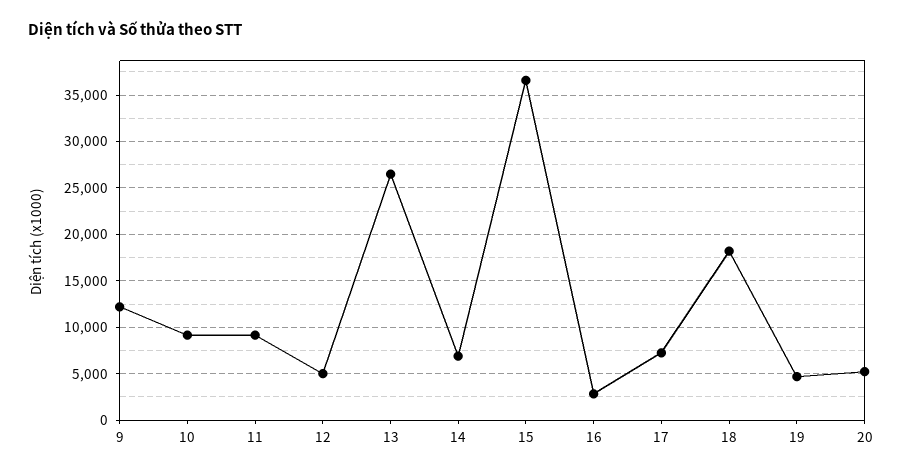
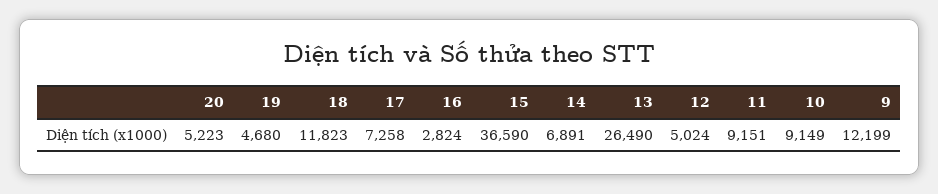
  {
    "9": 12199,
    "10": 9149,
    "11": 9151,
    "12": 5024,
    "13": 26490,
    "14": 6891,
    "15": 36590,
    "16": 2824,
    "17": 7258,
-   "18": 18000,
+   "18": 11823,
    "19": 4680,
    "20": 5223
  }

